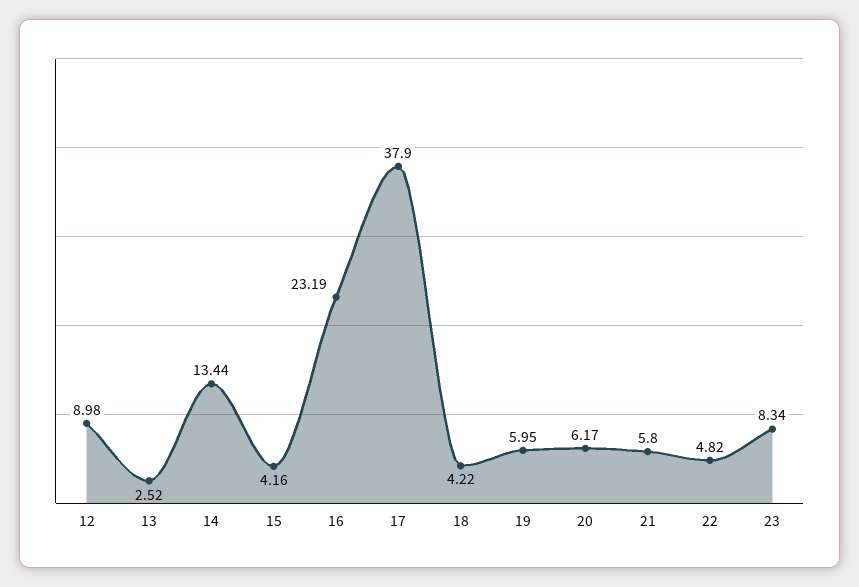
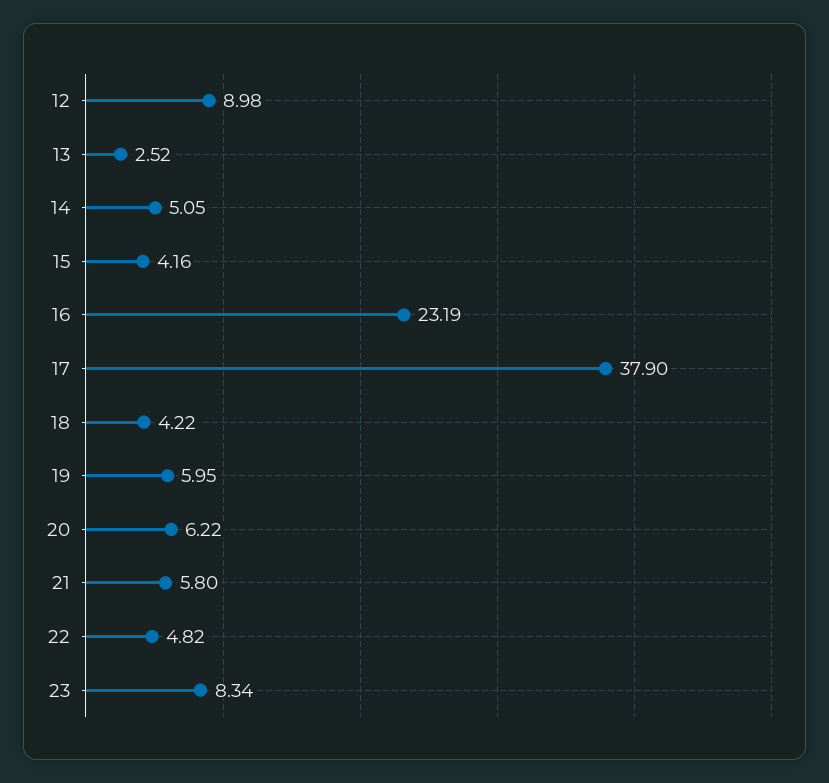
  {
    "12": 8.98,
    "13": 2.52,
-   "14": 13.44,
+   "14": 5.05,
    "15": 4.16,
    "16": 23.19,
    "17": 37.9,
    "18": 4.22,
    "19": 5.95,
-   "20": 6.17,
+   "20": 6.22,
    "21": 5.8,
    "22": 4.82,
    "23": 8.34
  }

